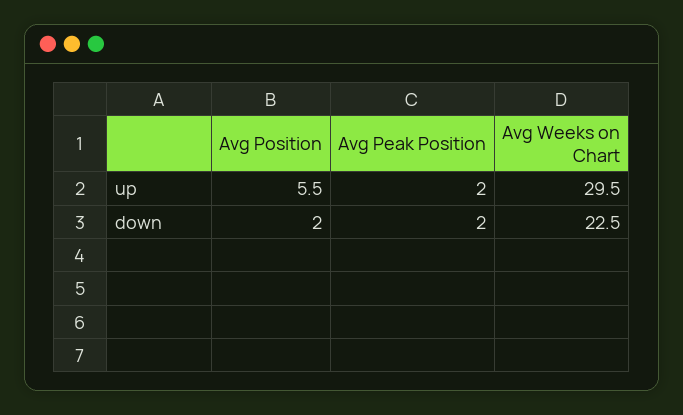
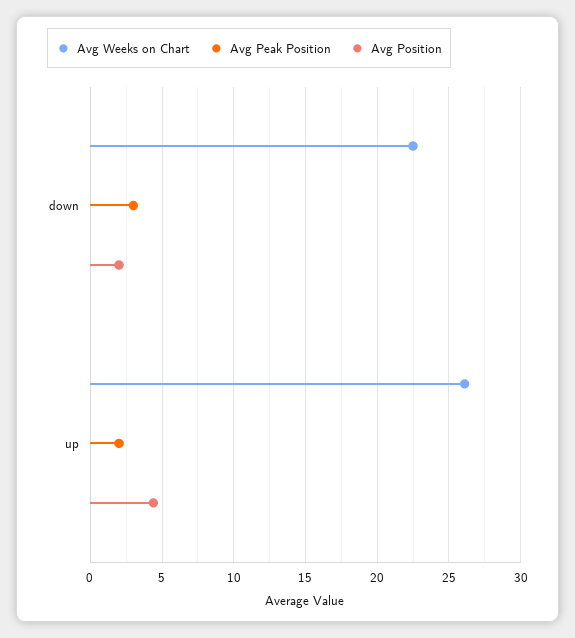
  {
    "Avg Position": {
-     "up": 5.5,
+     "up": 4.5,
      "down": 2
    },
    "Avg Peak Position": {
      "up": 2,
-     "down": 2
+     "down": 3
    },
    "Avg Weeks on Chart": {
-     "up": 29.5,
+     "up": 26,
      "down": 22.5
    }
  }

